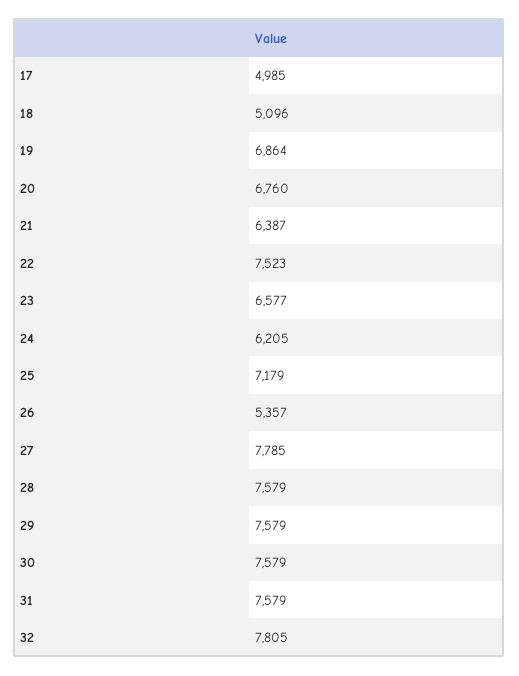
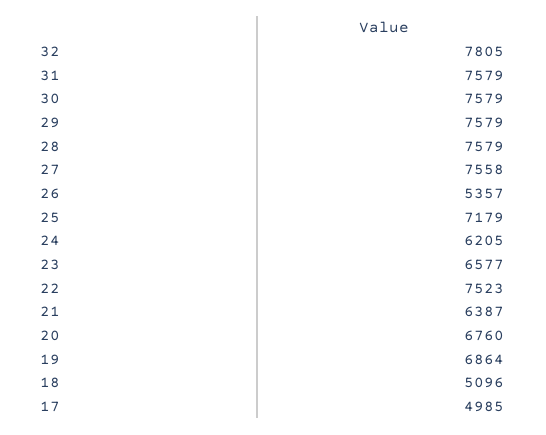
  {
    "17": 4985,
    "18": 5096,
    "19": 6864,
    "20": 6760,
    "21": 6387,
    "22": 7523,
    "23": 6577,
    "24": 6205,
    "25": 7179,
    "26": 5357,
-   "27": 7785,
+   "27": 7558,
    "28": 7579,
    "29": 7579,
    "30": 7579,
    "31": 7579,
    "32": 7805
  }

